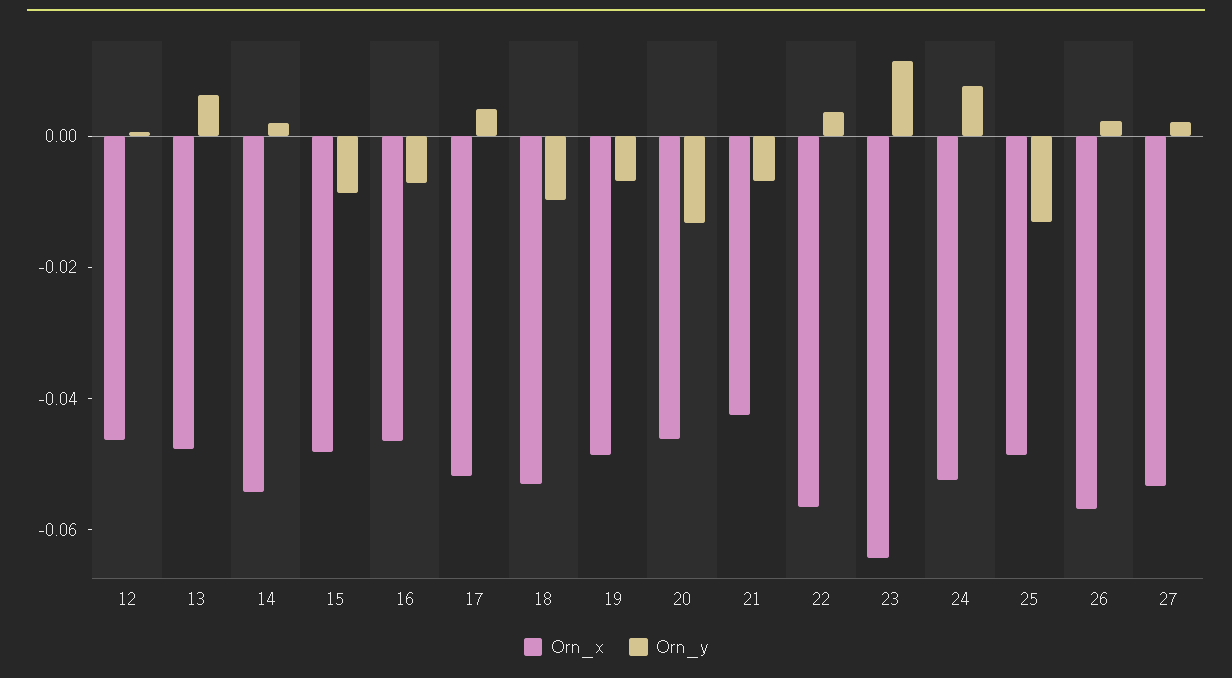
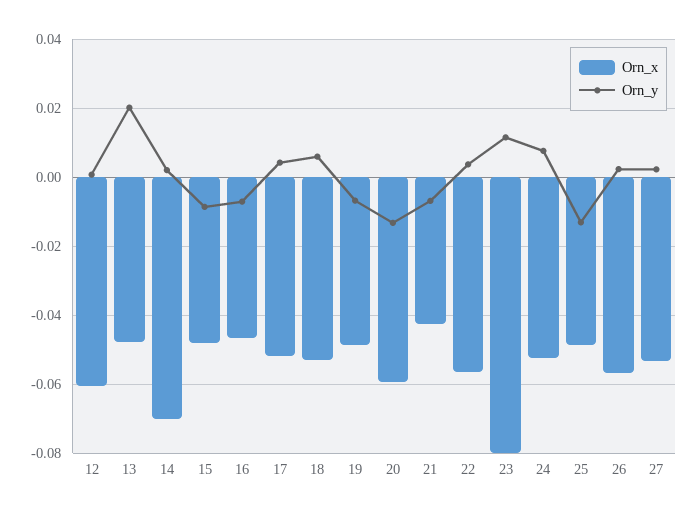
  {
    "Orn_x": {
-     "12": -0.045,
+     "12": -0.06,
      "13": -0.048,
-     "14": -0.055,
+     "14": -0.07,
      "15": -0.048,
      "16": -0.046,
      "17": -0.052,
      "18": -0.054,
      "19": -0.048,
-     "20": -0.045,
+     "20": -0.06,
      "21": -0.042,
      "22": -0.056,
-     "23": -0.065,
+     "23": -0.08,
      "24": -0.052,
      "25": -0.048,
      "26": -0.056,
      "27": -0.054
    },
    "Orn_y": {
      "12": 0,
-     "13": 0.005,
+     "13": 0.02,
      "14": 0.002,
      "15": -0.008,
      "16": -0.008,
      "17": 0.004,
-     "18": -0.01,
+     "18": 0.006,
      "19": -0.006,
      "20": -0.014,
      "21": -0.006,
      "22": 0.004,
      "23": 0.012,
      "24": 0.008,
      "25": -0.014,
      "26": 0.002,
      "27": 0.002
    }
  }

